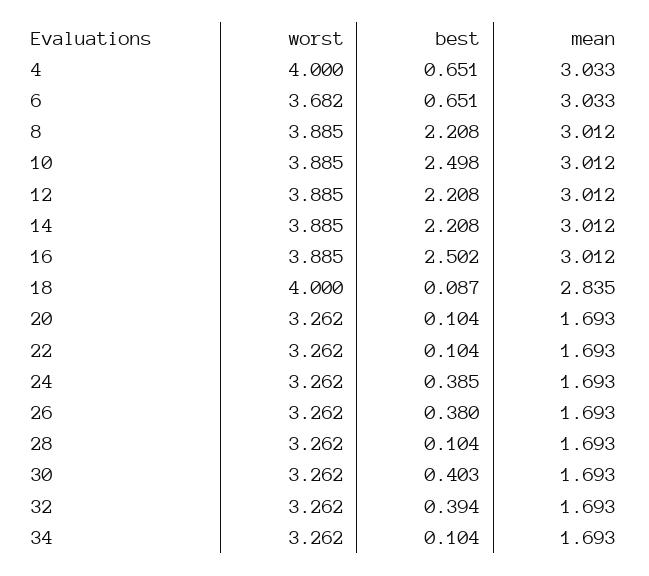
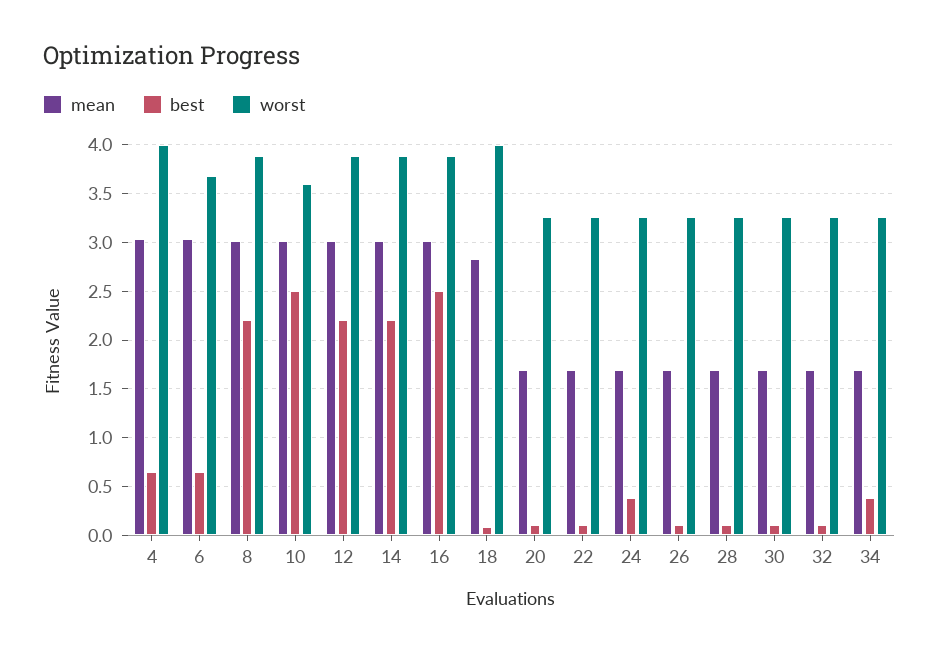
  {
    "worst": {
      "4": 4,
      "6": 3.682,
      "8": 3.885,
-     "10": 3.885,
+     "10": 3.6,
      "12": 3.885,
      "14": 3.885,
      "16": 3.885,
      "18": 4,
      "20": 3.262,
      "22": 3.262,
      "24": 3.262,
      "26": 3.262,
      "28": 3.262,
      "30": 3.262,
      "32": 3.262,
      "34": 3.262
    },
    "best": {
      "4": 0.651,
      "6": 0.651,
      "8": 2.208,
      "10": 2.498,
      "12": 2.208,
      "14": 2.208,
      "16": 2.502,
      "18": 0.087,
      "20": 0.104,
      "22": 0.104,
      "24": 0.385,
-     "26": 0.38,
+     "26": 0.1,
      "28": 0.104,
-     "30": 0.403,
+     "30": 0.1,
-     "32": 0.394,
+     "32": 0.1,
-     "34": 0.104
+     "34": 0.4
    },
    "mean": {
      "4": 3.033,
      "6": 3.033,
      "8": 3.012,
      "10": 3.012,
      "12": 3.012,
      "14": 3.012,
      "16": 3.012,
      "18": 2.835,
      "20": 1.693,
      "22": 1.693,
      "24": 1.693,
      "26": 1.693,
      "28": 1.693,
      "30": 1.693,
      "32": 1.693,
      "34": 1.693
    }
  }

